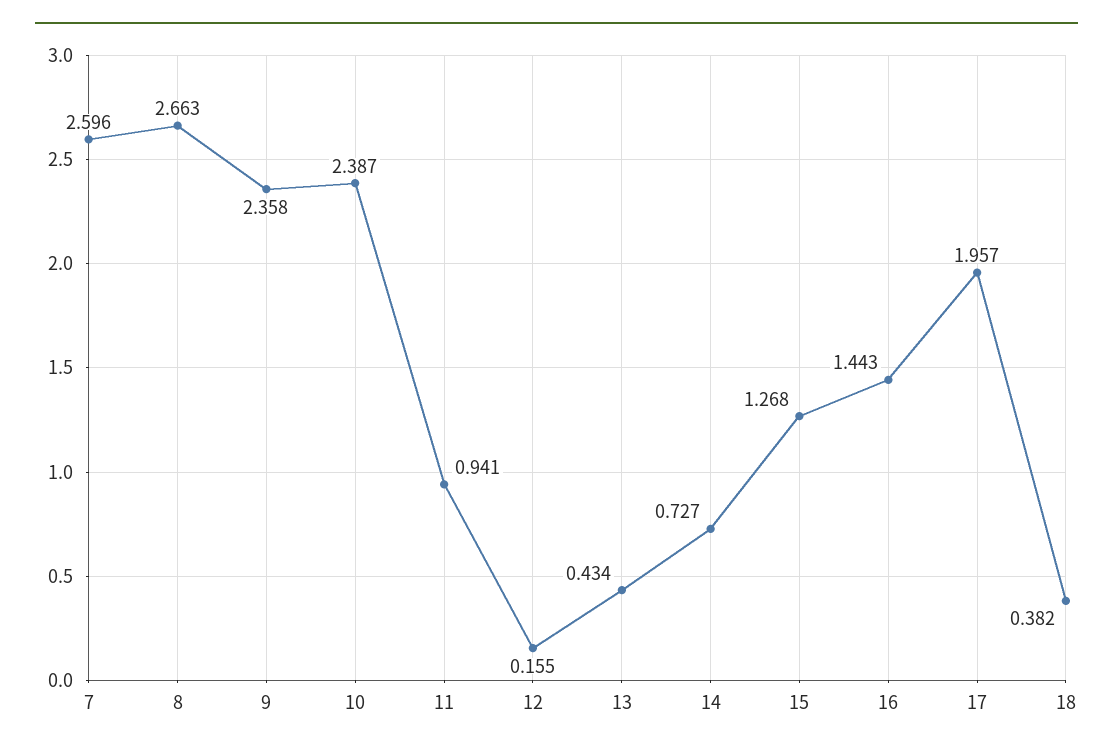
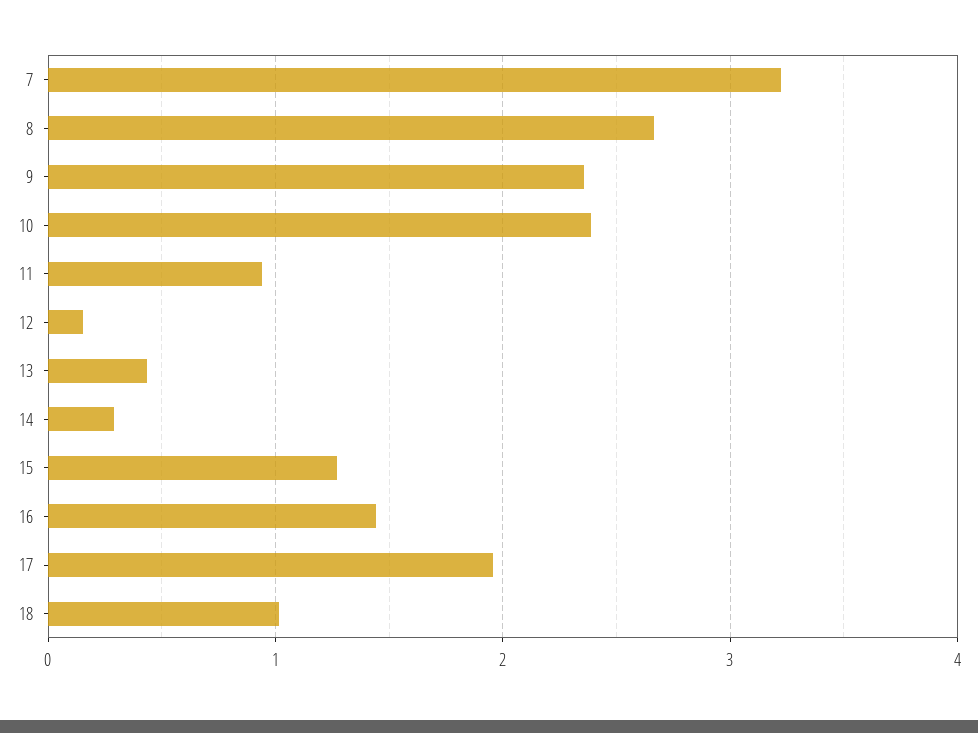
  {
-   "7": 2.596,
+   "7": 3.2,
    "8": 2.663,
    "9": 2.358,
    "10": 2.387,
    "11": 0.941,
    "12": 0.155,
    "13": 0.434,
-   "14": 0.727,
+   "14": 0.3,
    "15": 1.268,
    "16": 1.443,
    "17": 1.957,
-   "18": 0.382
+   "18": 1
  }

